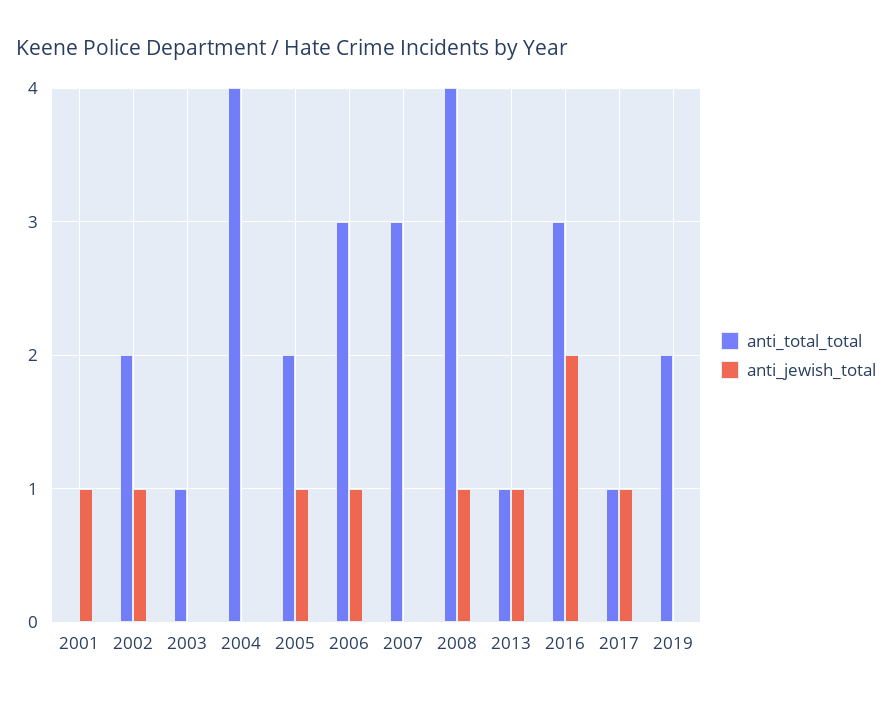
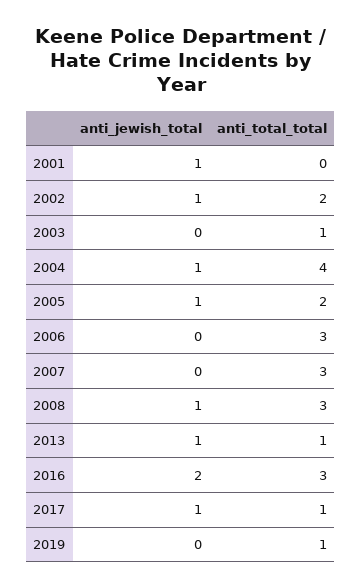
  {
    "anti_total_total": {
      "2001": 0,
      "2002": 2,
      "2003": 1,
      "2004": 4,
      "2005": 2,
      "2006": 3,
      "2007": 3,
-     "2008": 4,
+     "2008": 3,
      "2013": 1,
      "2016": 3,
      "2017": 1,
-     "2019": 2
+     "2019": 1
    },
    "anti_jewish_total": {
      "2001": 1,
      "2002": 1,
      "2003": 0,
-     "2004": 0,
+     "2004": 1,
      "2005": 1,
-     "2006": 1,
+     "2006": 0,
      "2007": 0,
      "2008": 1,
      "2013": 1,
      "2016": 2,
      "2017": 1,
      "2019": 0
    }
  }

